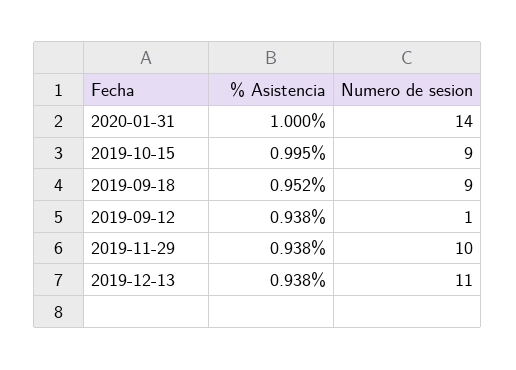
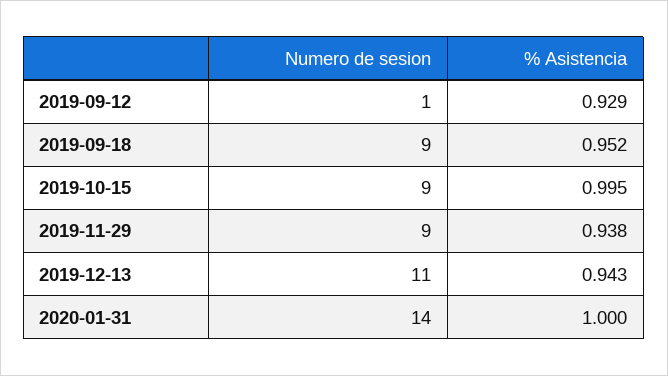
  {
    "% Asistencia": {
      "2020-01-31": 1,
      "2019-10-15": 0.995,
      "2019-09-18": 0.952,
-     "2019-09-12": 0.938,
+     "2019-09-12": 0.929,
      "2019-11-29": 0.938,
-     "2019-12-13": 0.938
+     "2019-12-13": 0.943
    },
    "Numero de sesion": {
      "2020-01-31": 14,
      "2019-10-15": 9,
      "2019-09-18": 9,
      "2019-09-12": 1,
-     "2019-11-29": 10,
+     "2019-11-29": 9,
      "2019-12-13": 11
    }
  }

